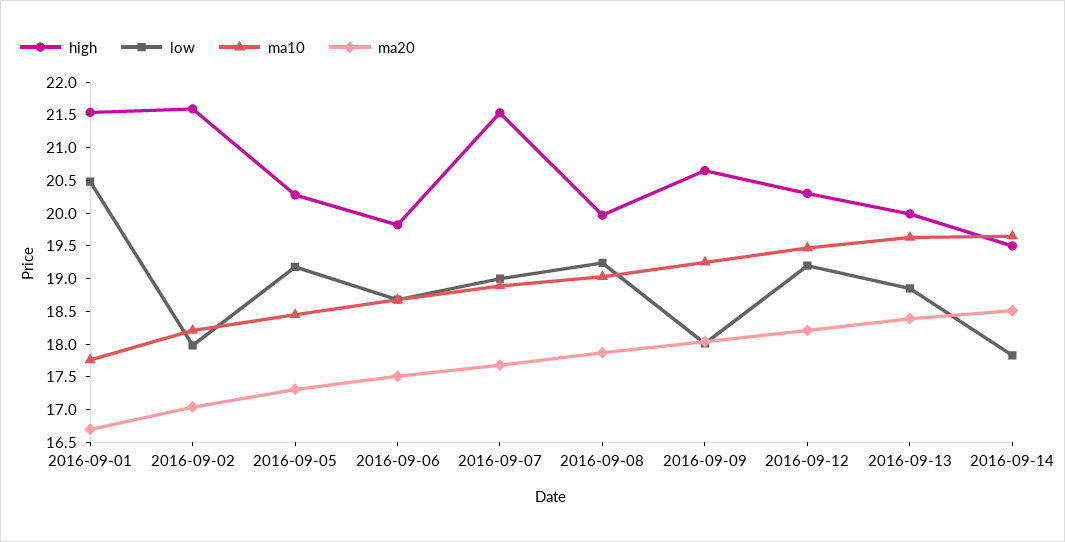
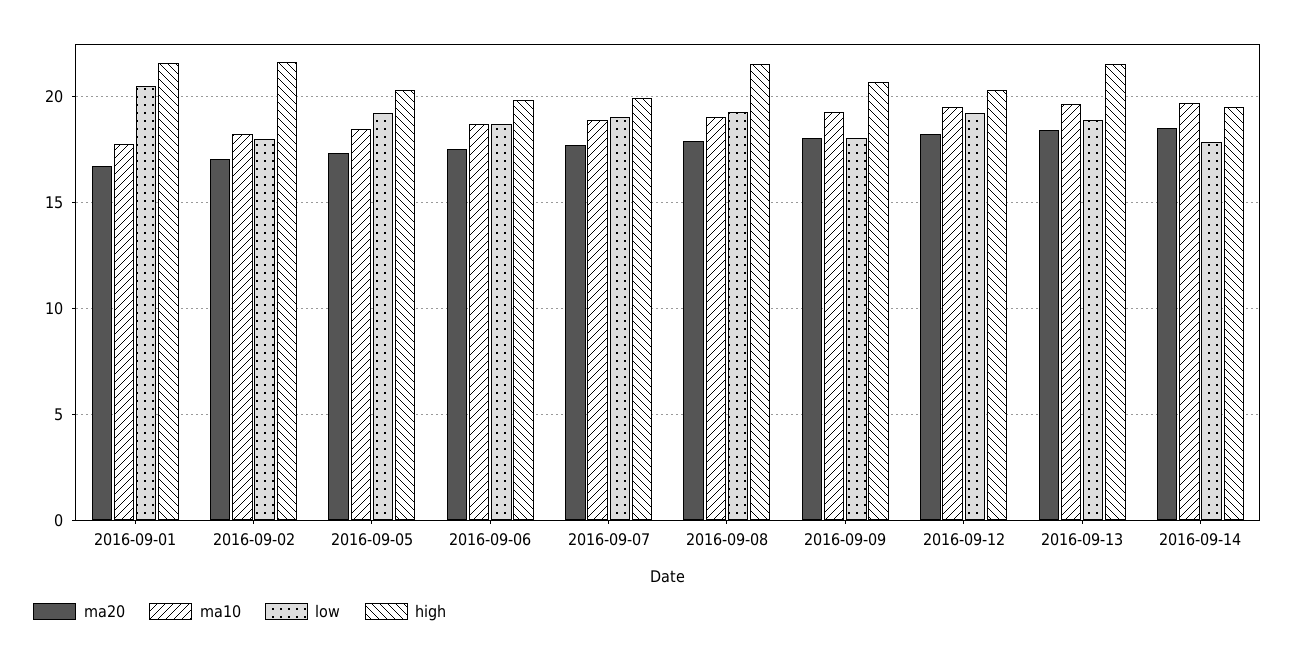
  {
    "high": {
      "2016-09-01": 21.5,
      "2016-09-02": 21.5,
      "2016-09-05": 20.25,
      "2016-09-06": 19.75,
-     "2016-09-07": 21.5,
+     "2016-09-07": 20,
-     "2016-09-08": 20,
+     "2016-09-08": 21.5,
      "2016-09-09": 20.75,
      "2016-09-12": 20.25,
-     "2016-09-13": 20,
+     "2016-09-13": 21.5,
      "2016-09-14": 19.5
    },
    "low": {
      "2016-09-01": 20.5,
      "2016-09-02": 18,
      "2016-09-05": 19.25,
      "2016-09-06": 18.75,
      "2016-09-07": 19,
      "2016-09-08": 19.25,
      "2016-09-09": 18,
      "2016-09-12": 19.25,
      "2016-09-13": 18.75,
      "2016-09-14": 17.75
    },
    "ma10": {
      "2016-09-01": 17.75,
      "2016-09-02": 18.25,
      "2016-09-05": 18.5,
      "2016-09-06": 18.75,
      "2016-09-07": 19,
      "2016-09-08": 19,
      "2016-09-09": 19.25,
      "2016-09-12": 19.5,
      "2016-09-13": 19.75,
      "2016-09-14": 19.75
    },
    "ma20": {
      "2016-09-01": 16.75,
      "2016-09-02": 17,
      "2016-09-05": 17.25,
      "2016-09-06": 17.5,
      "2016-09-07": 17.75,
      "2016-09-08": 17.75,
      "2016-09-09": 18,
      "2016-09-12": 18.25,
      "2016-09-13": 18.5,
      "2016-09-14": 18.5
    }
  }

